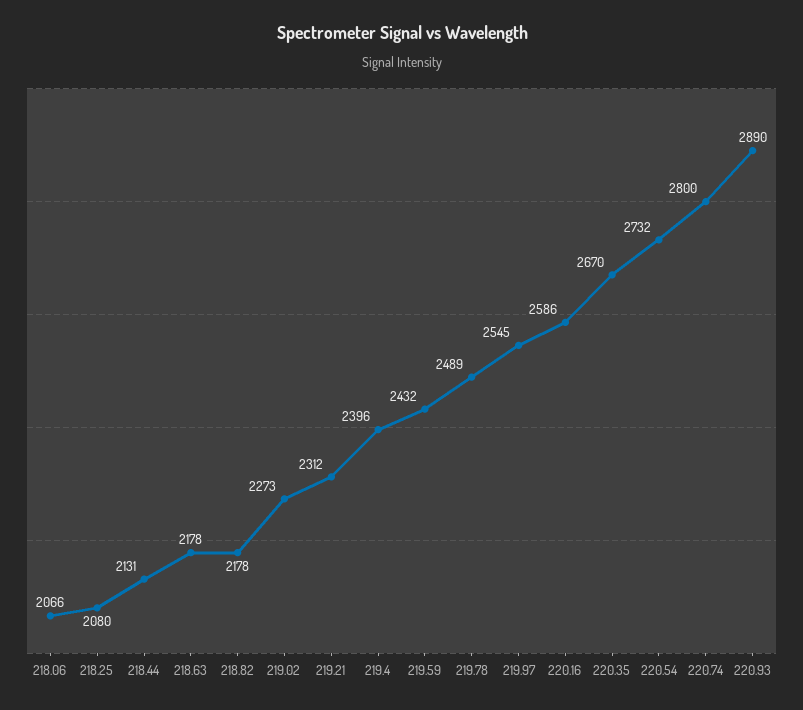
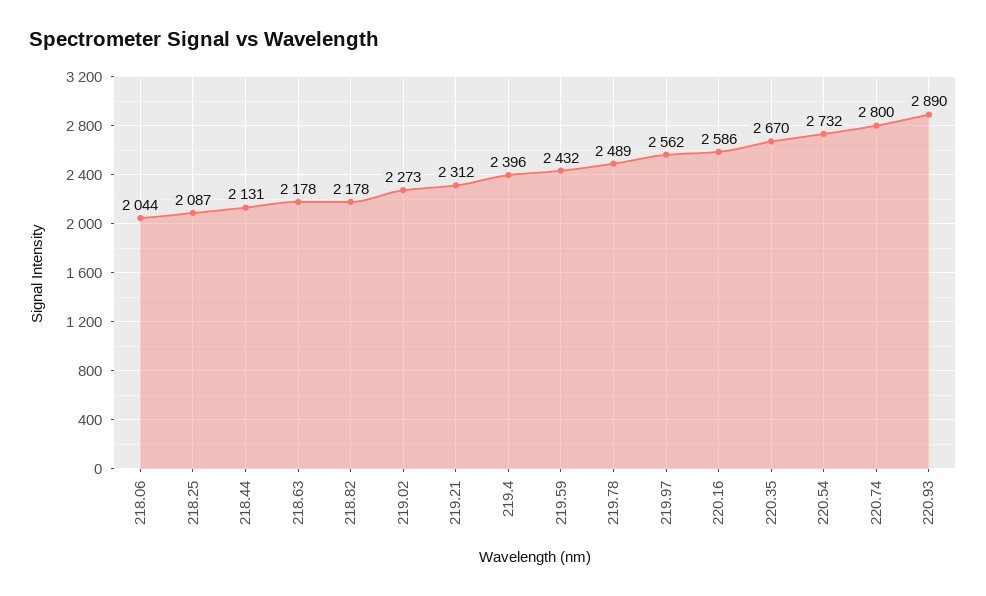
  {
-   "218.06": 2066,
+   "218.06": 2044,
-   "218.25": 2080,
+   "218.25": 2087,
    "218.44": 2131,
    "218.63": 2178,
    "218.82": 2178,
    "219.02": 2273,
    "219.21": 2312,
    "219.4": 2396,
    "219.59": 2432,
    "219.78": 2489,
-   "219.97": 2545,
+   "219.97": 2562,
    "220.16": 2586,
    "220.35": 2670,
    "220.54": 2732,
    "220.74": 2800,
    "220.93": 2890
  }

